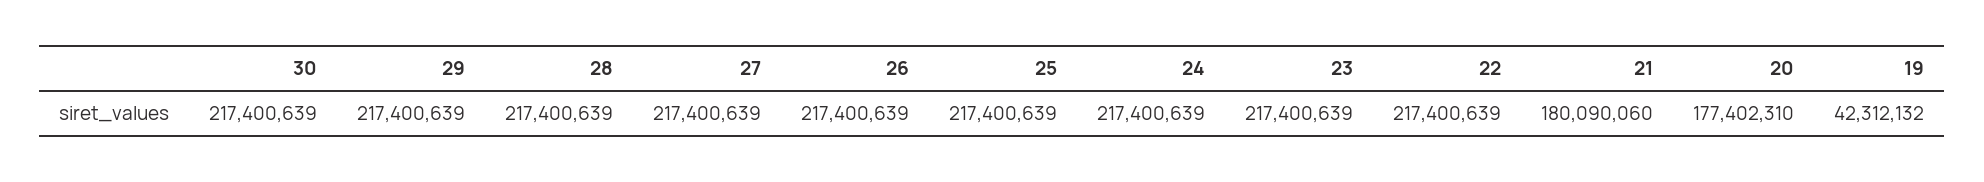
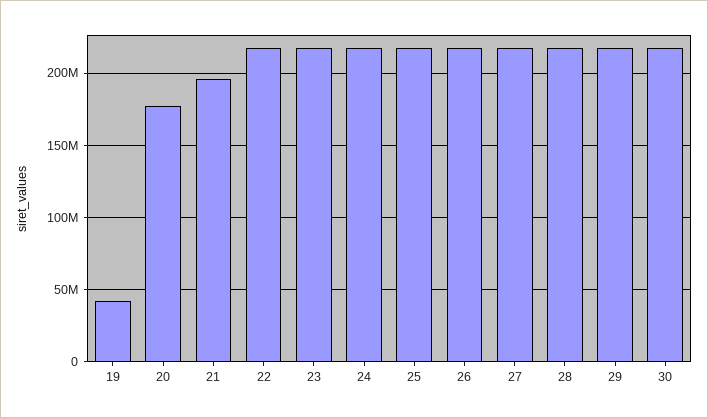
  {
    "30": 217400639,
    "29": 217400639,
    "28": 217400639,
    "27": 217400639,
    "26": 217400639,
    "25": 217400639,
    "24": 217400639,
    "23": 217400639,
    "22": 217400639,
-   "21": 180090060,
+   "21": 195000000,
    "20": 177402310,
    "19": 42312132
  }

